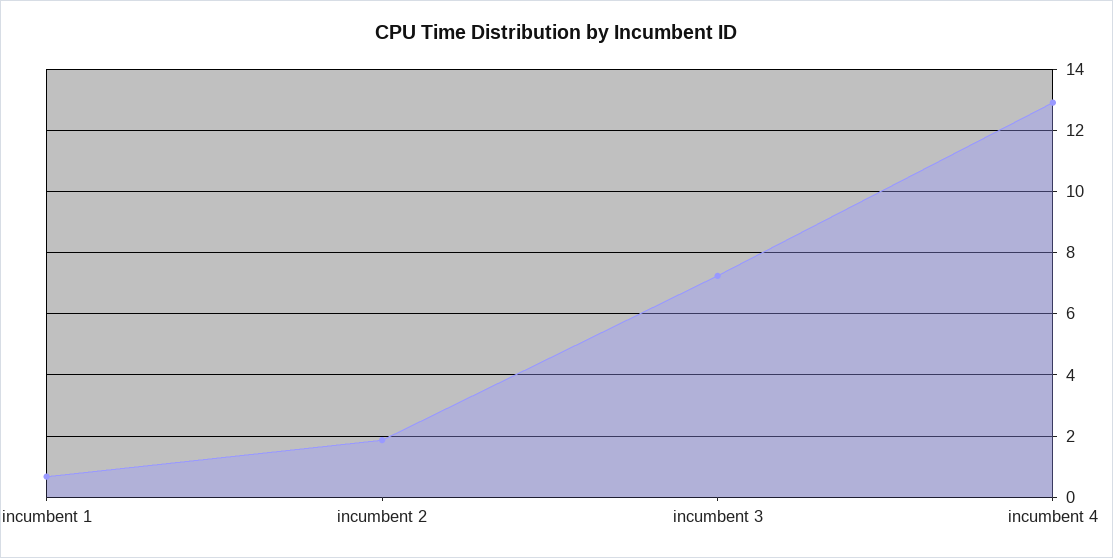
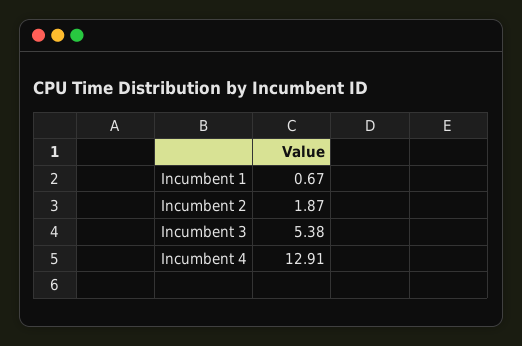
  {
    "incumbent 1": 0.67,
    "incumbent 2": 1.87,
-   "incumbent 3": 7.2,
+   "incumbent 3": 5.38,
    "incumbent 4": 12.91
  }

